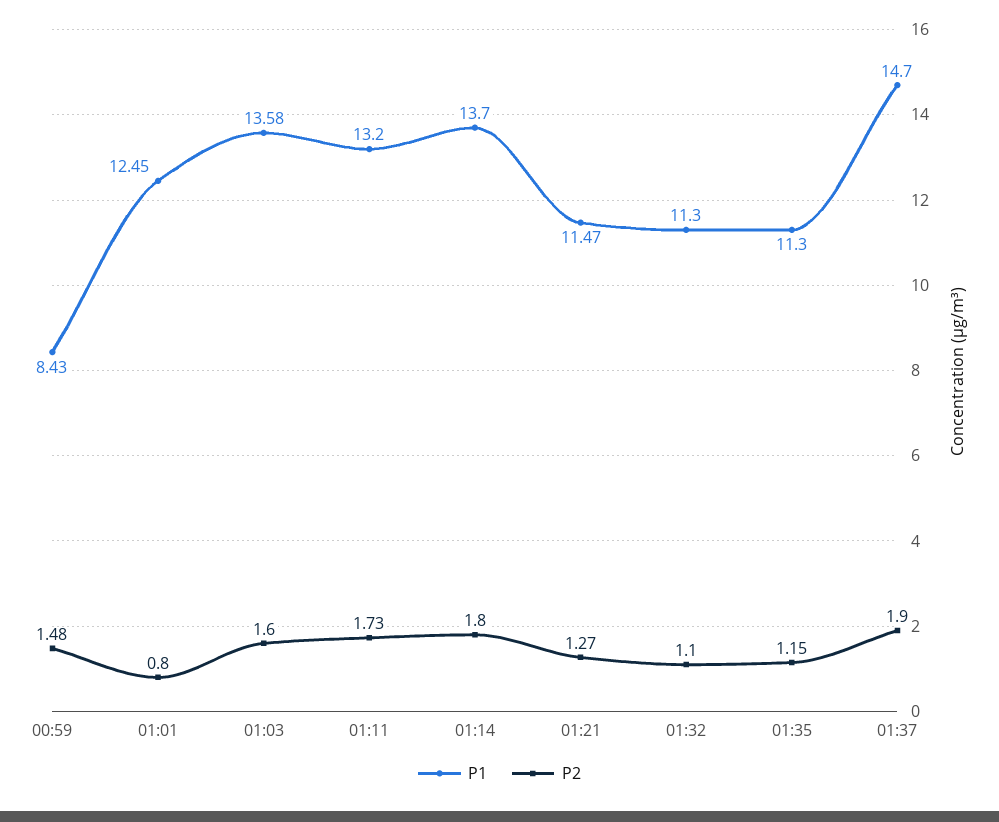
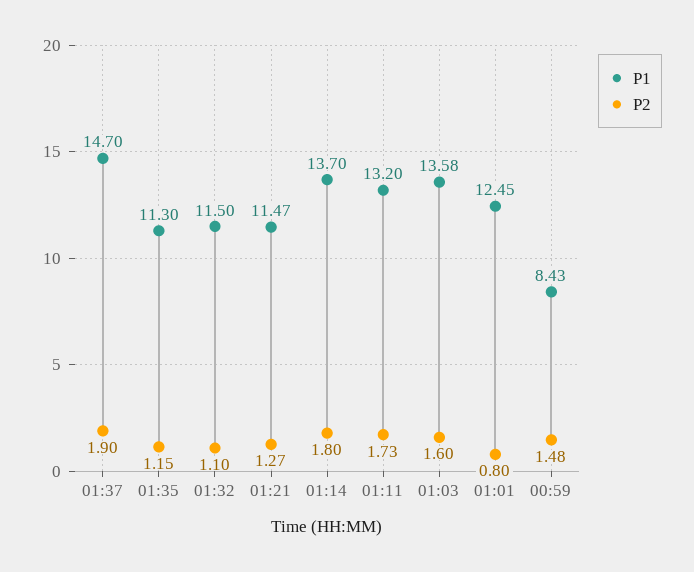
  {
    "P1": {
      "00:59": 8.43,
      "01:01": 12.45,
      "01:03": 13.58,
      "01:11": 13.2,
      "01:14": 13.7,
      "01:21": 11.47,
-     "01:32": 11.3,
+     "01:32": 11.5,
      "01:35": 11.3,
      "01:37": 14.7
    },
    "P2": {
      "00:59": 1.48,
      "01:01": 0.8,
      "01:03": 1.6,
      "01:11": 1.73,
      "01:14": 1.8,
      "01:21": 1.27,
      "01:32": 1.1,
      "01:35": 1.15,
      "01:37": 1.9
    }
  }

